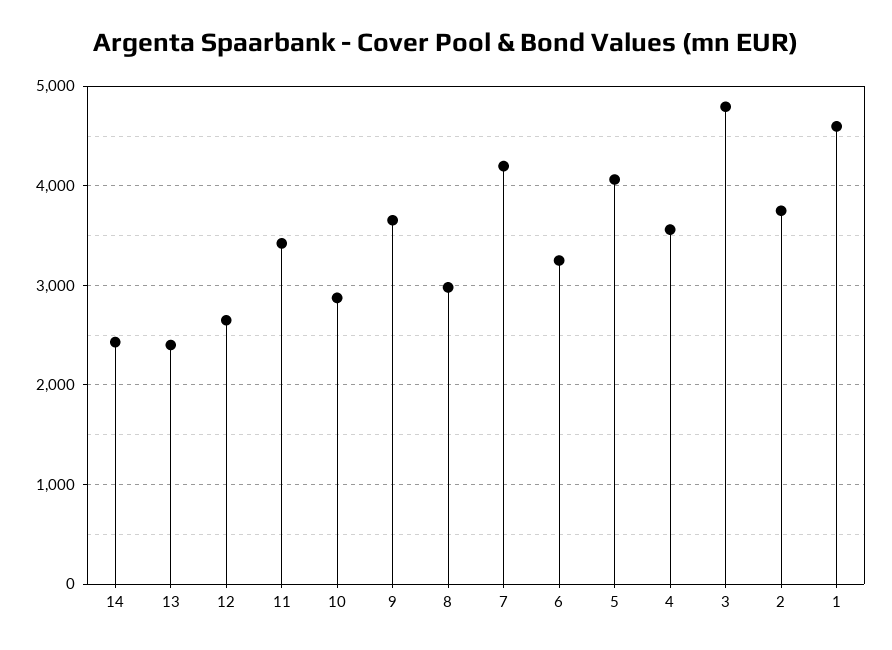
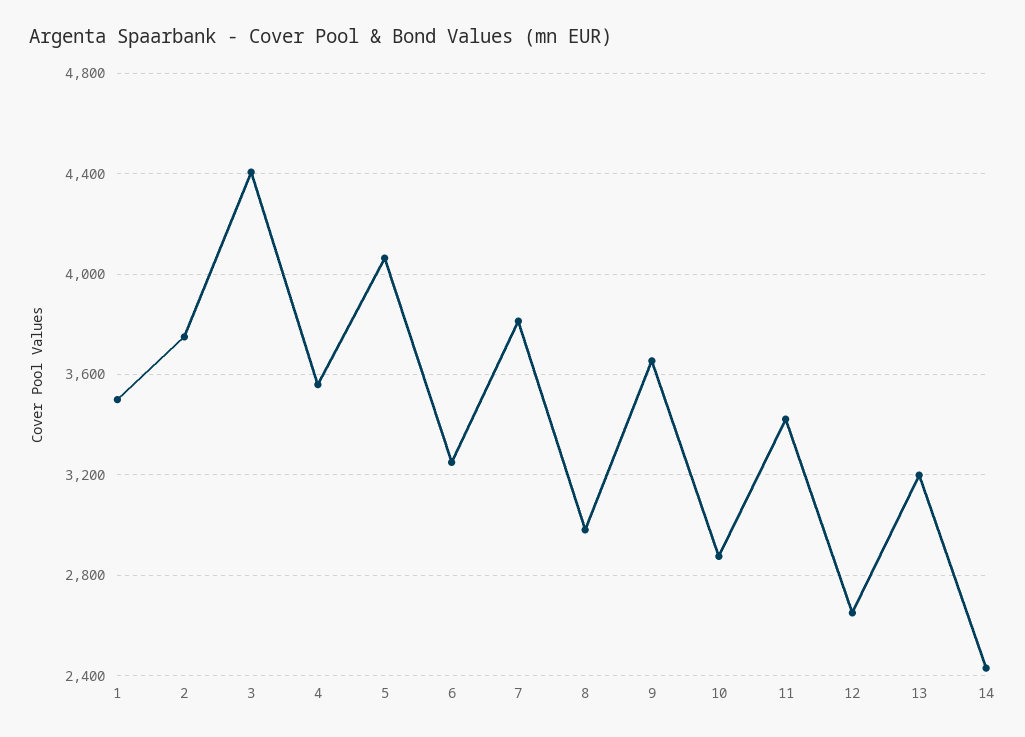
  {
    "14": 2450,
-   "13": 2400,
+   "13": 3200,
    "12": 2650,
    "11": 3400,
    "10": 2900,
    "9": 3650,
    "8": 3000,
-   "7": 4200,
+   "7": 3800,
    "6": 3250,
    "5": 4050,
    "4": 3550,
-   "3": 4800,
+   "3": 4400,
    "2": 3750,
-   "1": 4600
+   "1": 3500
  }

